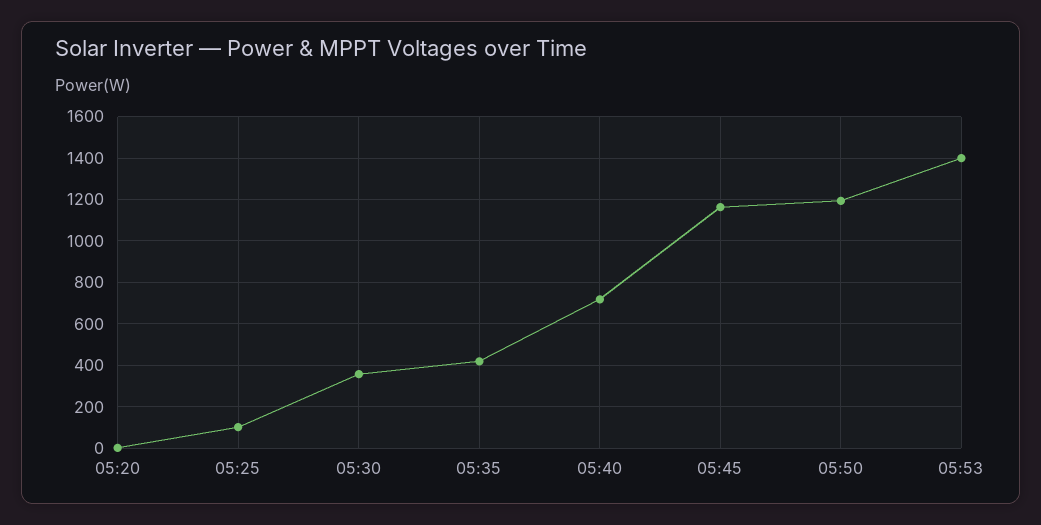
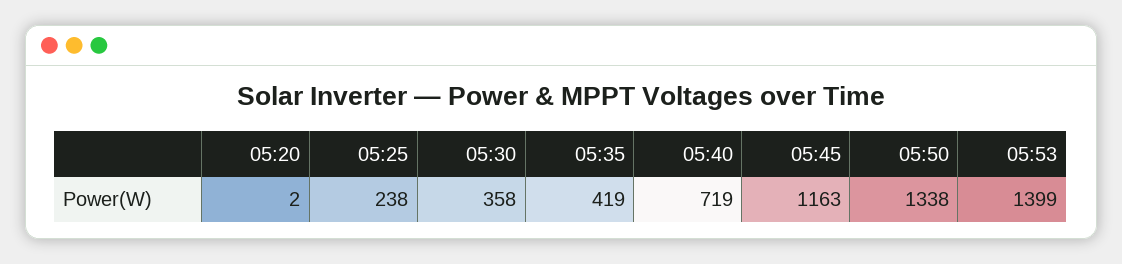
  {
    "05:20": 2,
-   "05:25": 100,
+   "05:25": 238,
    "05:30": 358,
    "05:35": 419,
    "05:40": 719,
    "05:45": 1163,
-   "05:50": 1200,
+   "05:50": 1338,
    "05:53": 1399
  }

